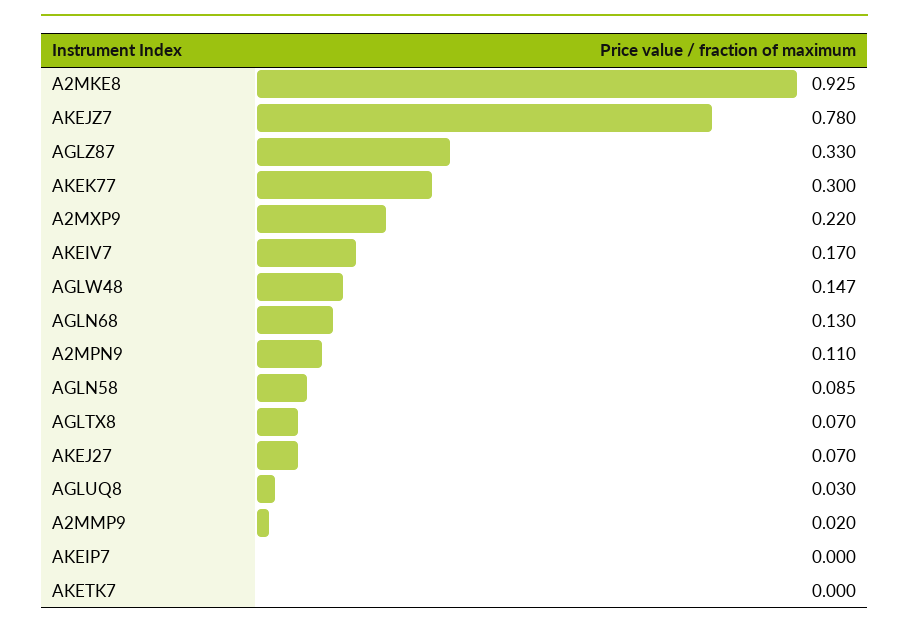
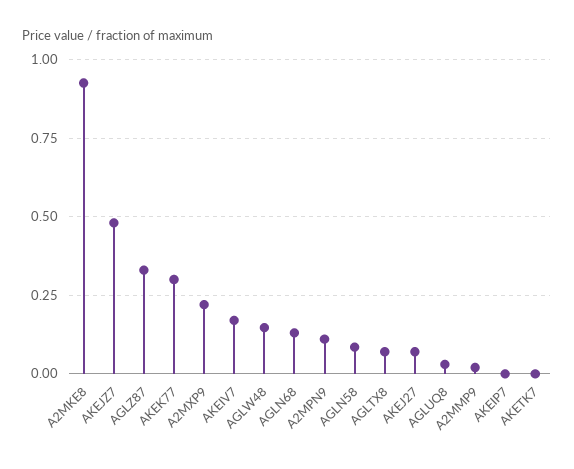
  {
    "A2MKE8": 0.925,
-   "AKEJZ7": 0.78,
+   "AKEJZ7": 0.475,
    "AGLZ87": 0.33,
    "AKEK77": 0.3,
    "A2MXP9": 0.22,
    "AKEIV7": 0.17,
    "AGLW48": 0.147,
    "AGLN68": 0.13,
    "A2MPN9": 0.11,
    "AGLN58": 0.085,
    "AGLTX8": 0.07,
    "AKEJ27": 0.07,
    "AGLUQ8": 0.03,
    "A2MMP9": 0.02,
    "AKEIP7": 0,
    "AKETK7": 0
  }

